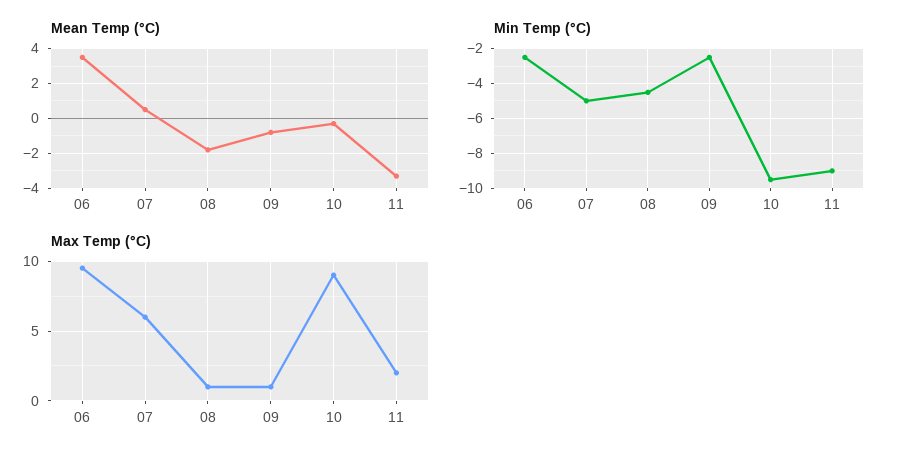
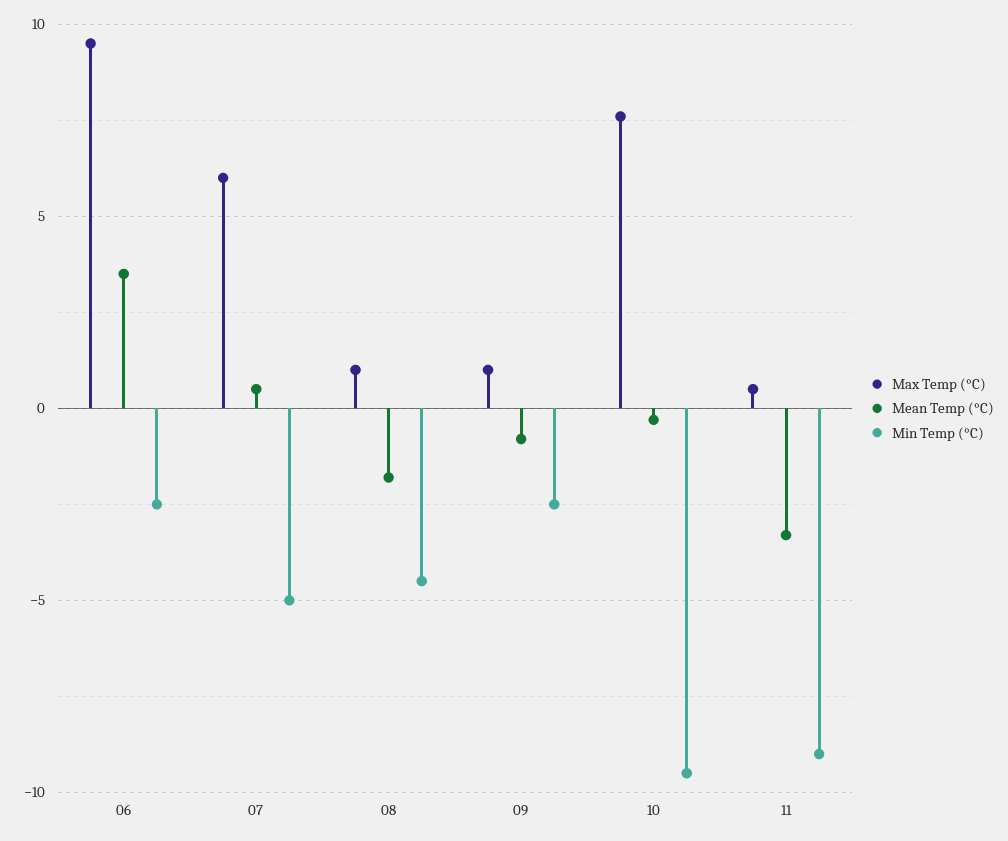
  {
    "Mean Temp (°C)": {
      "06": 3.5,
      "07": 0.5,
      "08": -2,
      "09": -1,
      "10": -0.5,
      "11": -3.5
    },
    "Min Temp (°C)": {
      "06": -2.5,
      "07": -5,
      "08": -4.5,
      "09": -2.5,
      "10": -9.5,
      "11": -9
    },
    "Max Temp (°C)": {
      "06": 9.5,
      "07": 6,
      "08": 1,
      "09": 1,
-     "10": 9,
+     "10": 7.5,
-     "11": 2
+     "11": 0.5
    }
  }

